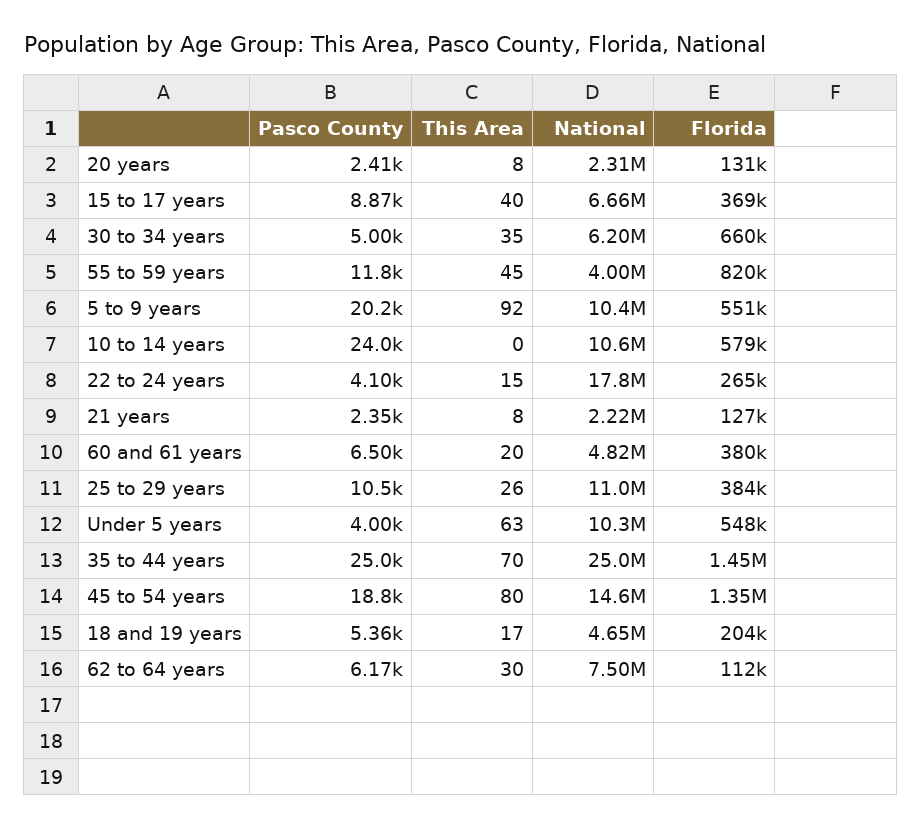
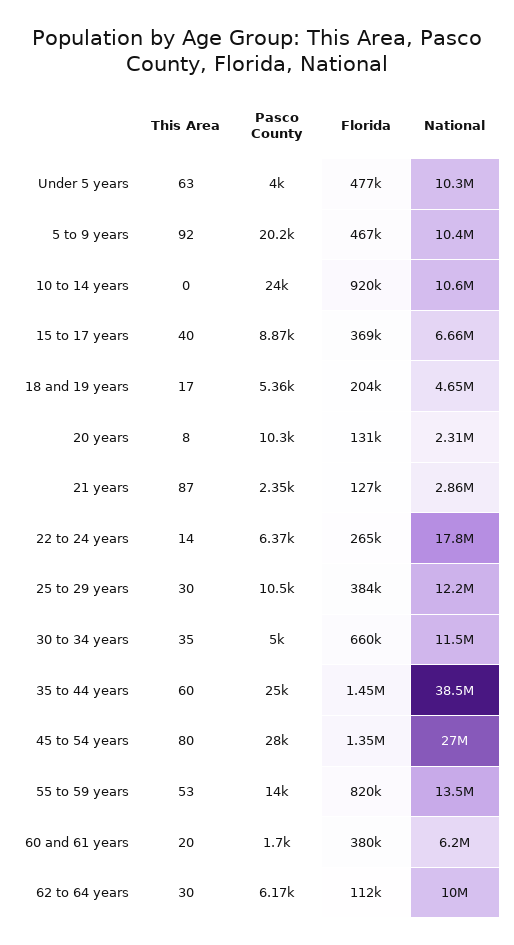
  {
    "Pasco County": {
-     "20 years": 2410,
+     "20 years": 10300,
      "15 to 17 years": 8870,
      "30 to 34 years": 5000,
-     "55 to 59 years": 11800,
+     "55 to 59 years": 14000,
      "5 to 9 years": 20200,
      "10 to 14 years": 24000,
-     "22 to 24 years": 4100,
+     "22 to 24 years": 6370,
      "21 years": 2350,
-     "60 and 61 years": 6500,
+     "60 and 61 years": 1700,
      "25 to 29 years": 10500,
      "Under 5 years": 4000,
      "35 to 44 years": 25000,
-     "45 to 54 years": 18800,
+     "45 to 54 years": 28000,
      "18 and 19 years": 5360,
      "62 to 64 years": 6170
    },
    "This Area": {
      "20 years": 8,
      "15 to 17 years": 40,
      "30 to 34 years": 35,
-     "55 to 59 years": 45,
+     "55 to 59 years": 53,
      "5 to 9 years": 92,
      "10 to 14 years": 0,
-     "22 to 24 years": 15,
+     "22 to 24 years": 14,
-     "21 years": 8,
+     "21 years": 87,
      "60 and 61 years": 20,
-     "25 to 29 years": 26,
+     "25 to 29 years": 30,
      "Under 5 years": 63,
-     "35 to 44 years": 70,
+     "35 to 44 years": 60,
      "45 to 54 years": 80,
      "18 and 19 years": 17,
      "62 to 64 years": 30
    },
    "National": {
      "20 years": 2310000,
      "15 to 17 years": 6660000,
-     "30 to 34 years": 6200000,
+     "30 to 34 years": 11500000,
-     "55 to 59 years": 4000000,
+     "55 to 59 years": 13500000,
      "5 to 9 years": 10400000,
      "10 to 14 years": 10600000,
      "22 to 24 years": 17800000,
-     "21 years": 2220000,
+     "21 years": 2860000,
-     "60 and 61 years": 4820000,
+     "60 and 61 years": 6200000,
-     "25 to 29 years": 11000000,
+     "25 to 29 years": 12200000,
      "Under 5 years": 10300000,
-     "35 to 44 years": 25000000,
+     "35 to 44 years": 38500000,
-     "45 to 54 years": 14600000,
+     "45 to 54 years": 27000000,
      "18 and 19 years": 4650000,
-     "62 to 64 years": 7500000
+     "62 to 64 years": 10000000
    },
    "Florida": {
      "20 years": 131000,
      "15 to 17 years": 369000,
      "30 to 34 years": 660000,
      "55 to 59 years": 820000,
-     "5 to 9 years": 551000,
+     "5 to 9 years": 467000,
-     "10 to 14 years": 579000,
+     "10 to 14 years": 920000,
      "22 to 24 years": 265000,
      "21 years": 127000,
      "60 and 61 years": 380000,
      "25 to 29 years": 384000,
-     "Under 5 years": 548000,
+     "Under 5 years": 477000,
      "35 to 44 years": 1450000,
      "45 to 54 years": 1350000,
      "18 and 19 years": 204000,
      "62 to 64 years": 112000
    }
  }

